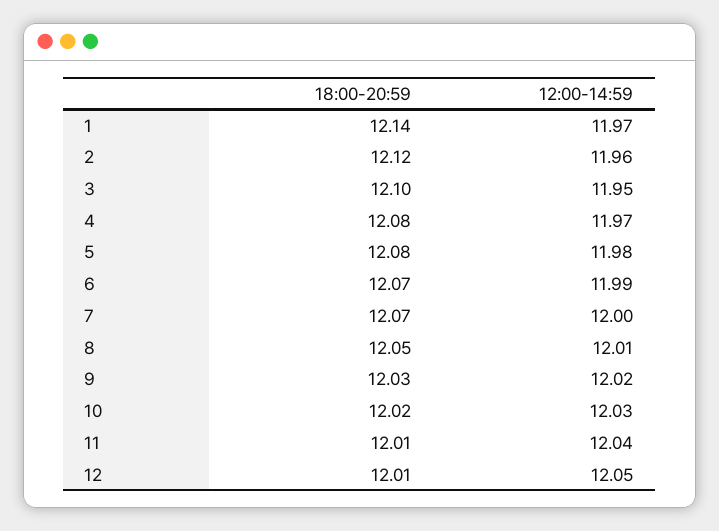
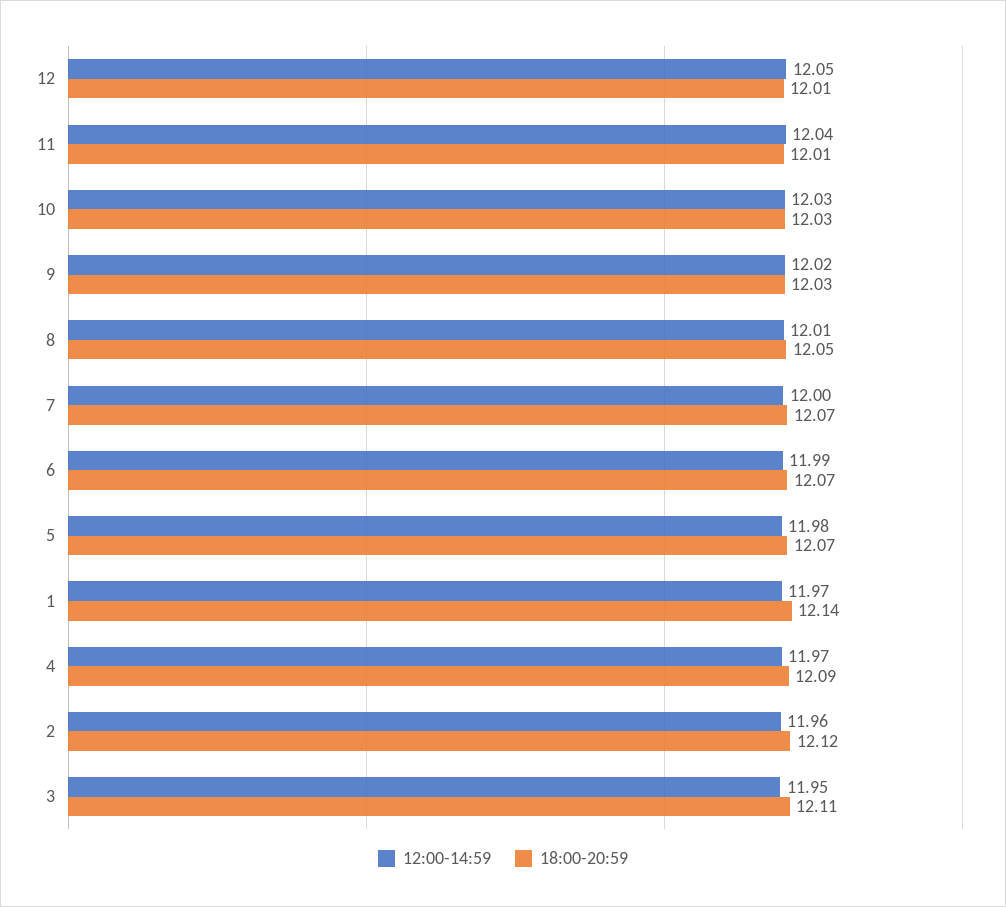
  {
    "18:00-20:59": {
      "1": 12.14,
      "2": 12.12,
-     "3": 12.1,
+     "3": 12.11,
-     "4": 12.08,
+     "4": 12.09,
-     "5": 12.08,
+     "5": 12.07,
      "6": 12.07,
      "7": 12.07,
      "8": 12.05,
      "9": 12.03,
-     "10": 12.02,
+     "10": 12.03,
      "11": 12.01,
      "12": 12.01
    },
    "12:00-14:59": {
      "1": 11.97,
      "2": 11.96,
      "3": 11.95,
      "4": 11.97,
      "5": 11.98,
      "6": 11.99,
      "7": 12,
      "8": 12.01,
      "9": 12.02,
      "10": 12.03,
      "11": 12.04,
      "12": 12.05
    }
  }

